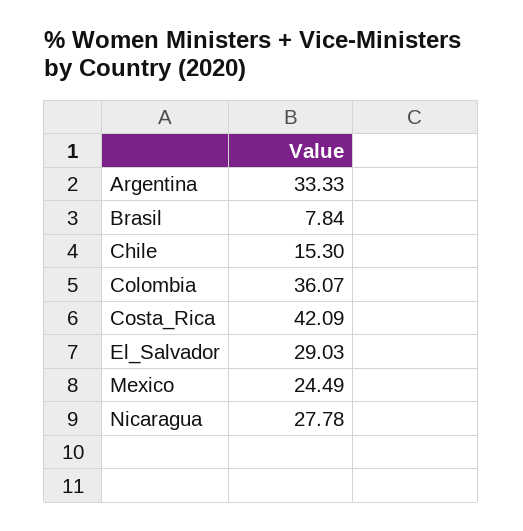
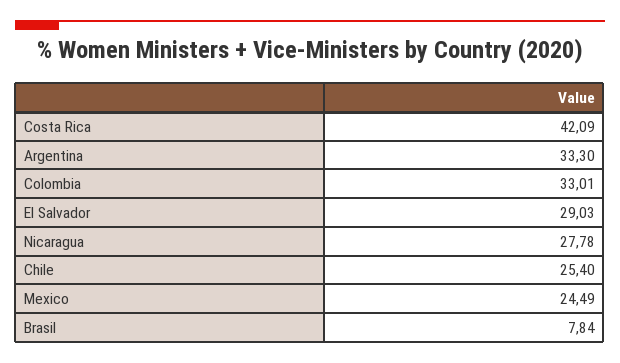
  {
-   "Argentina": 33.33,
+   "Argentina": 33.3,
    "Brasil": 7.84,
-   "Chile": 15.3,
+   "Chile": 25.4,
-   "Colombia": 36.07,
+   "Colombia": 33.01,
    "Costa_Rica": 42.09,
    "El_Salvador": 29.03,
    "Mexico": 24.49,
    "Nicaragua": 27.78
  }

